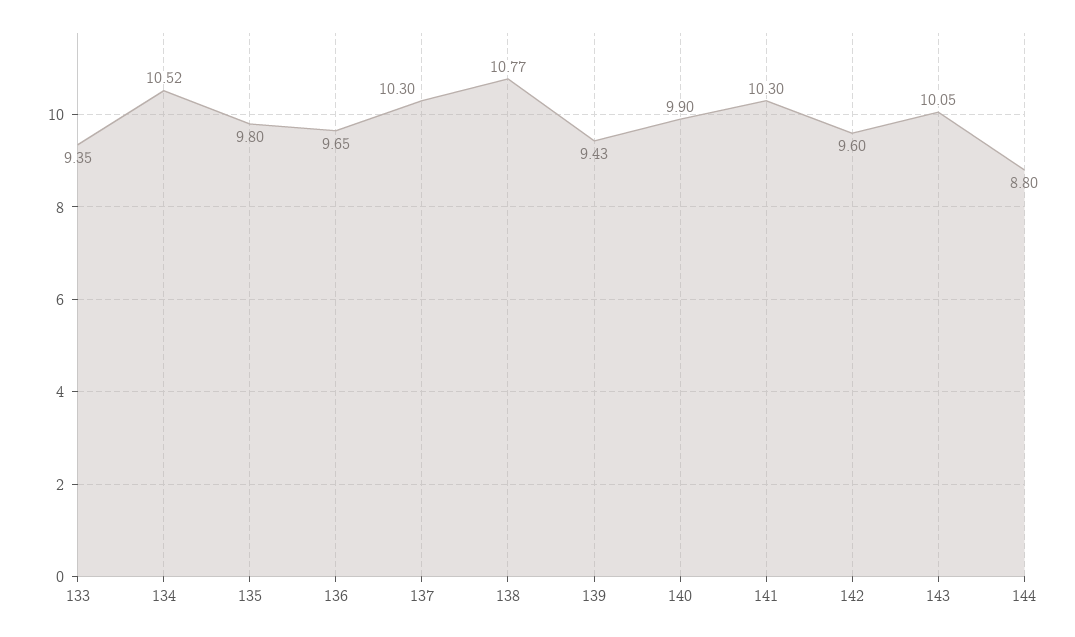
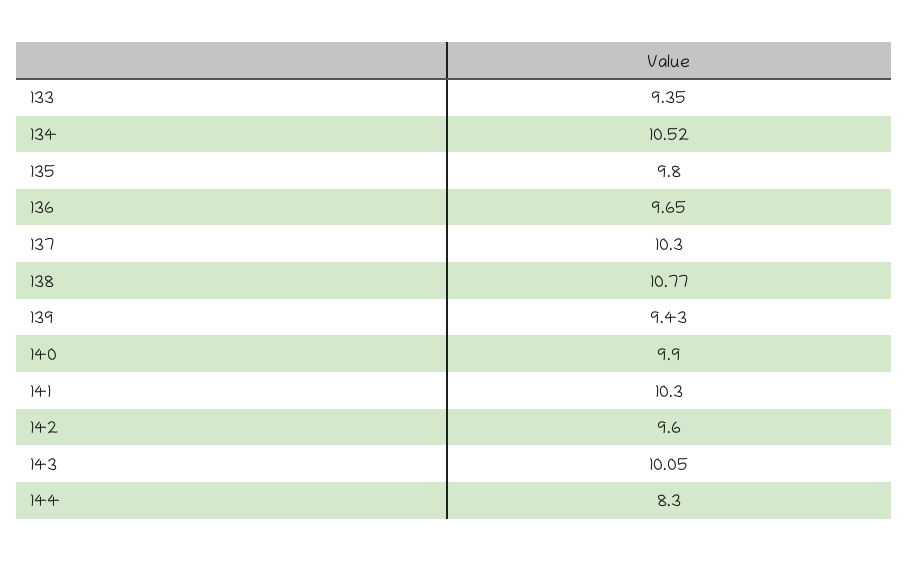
  {
    "133": 9.35,
    "134": 10.52,
    "135": 9.8,
    "136": 9.65,
    "137": 10.3,
    "138": 10.77,
    "139": 9.43,
    "140": 9.9,
    "141": 10.3,
    "142": 9.6,
    "143": 10.05,
-   "144": 8.8
+   "144": 8.3
  }

